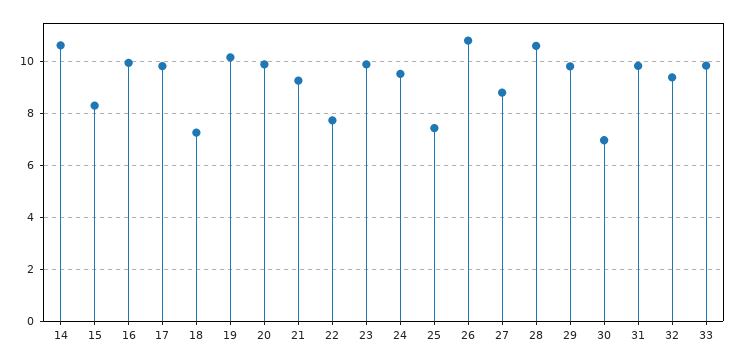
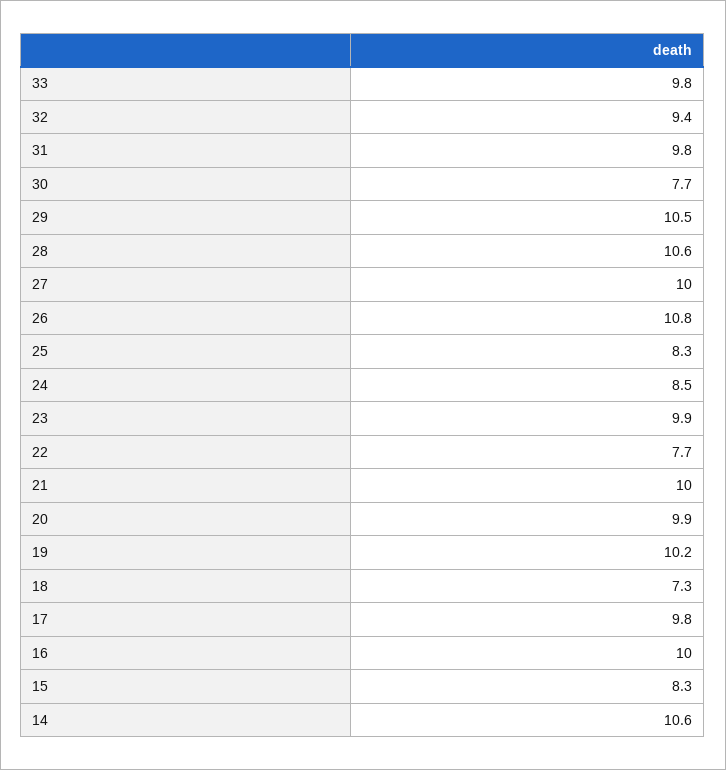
  {
    "14": 10.6,
    "15": 8.3,
    "16": 10,
    "17": 9.8,
    "18": 7.3,
    "19": 10.2,
    "20": 9.9,
-   "21": 9.25,
+   "21": 10,
    "22": 7.7,
    "23": 9.9,
-   "24": 9.5,
+   "24": 8.5,
-   "25": 7.5,
+   "25": 8.3,
    "26": 10.8,
-   "27": 8.75,
+   "27": 10,
    "28": 10.6,
-   "29": 9.75,
+   "29": 10.5,
-   "30": 7,
+   "30": 7.7,
    "31": 9.8,
    "32": 9.4,
    "33": 9.8
  }

